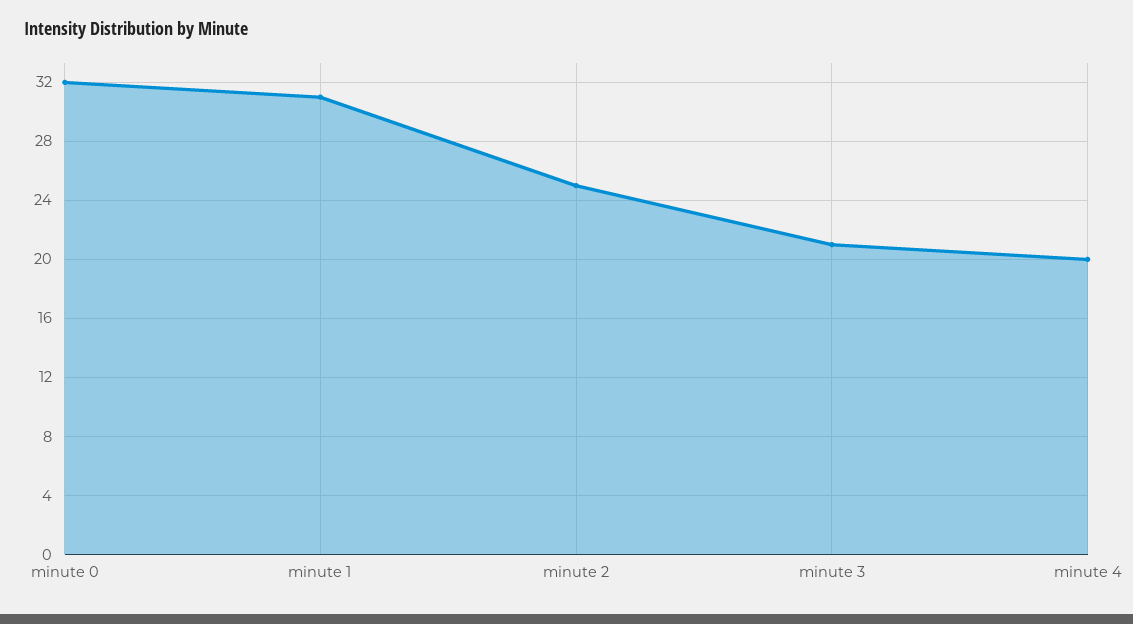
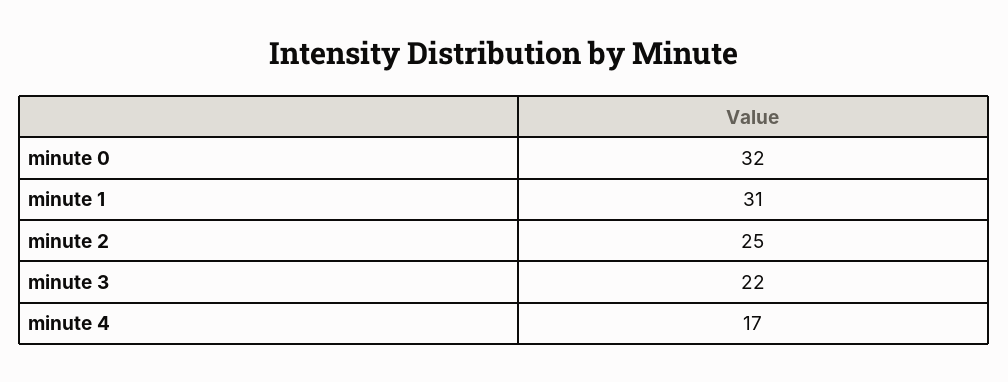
  {
    "minute 0": 32,
    "minute 1": 31,
    "minute 2": 25,
-   "minute 3": 21,
+   "minute 3": 22,
-   "minute 4": 20
+   "minute 4": 17
  }

